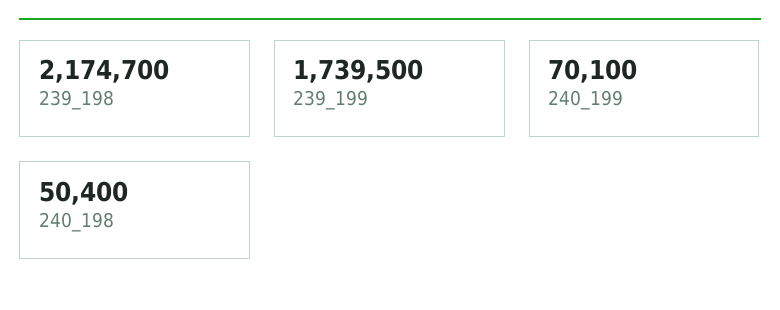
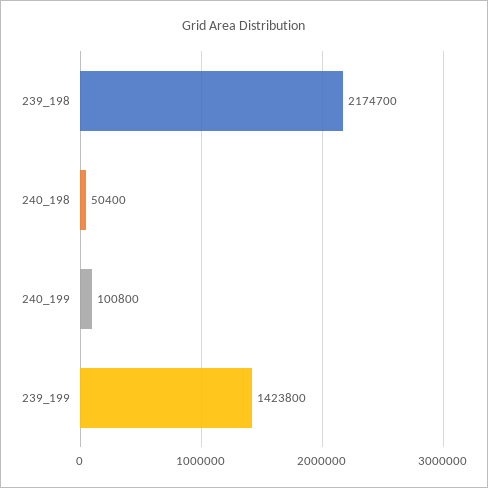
  {
    "239_198": 2174700,
-   "239_199": 1739500,
+   "239_199": 1423800,
-   "240_199": 70100,
+   "240_199": 100800,
    "240_198": 50400
  }

